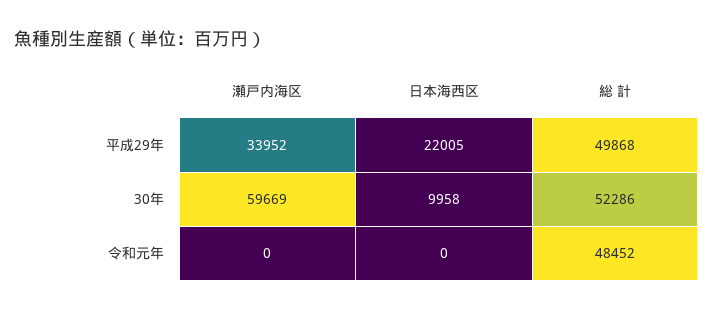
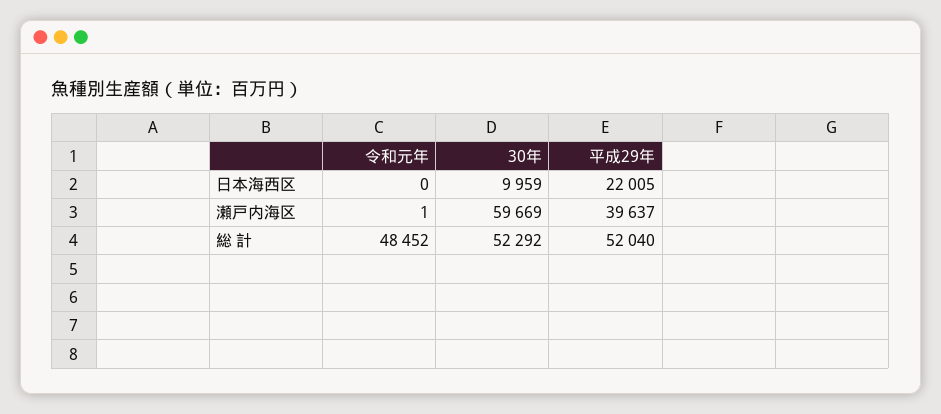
  {
    "瀬戸内海区": {
-     "平成29年": 33952,
+     "平成29年": 39637,
      "30年": 59669,
-     "令和元年": 0
+     "令和元年": 1
    },
    "日本海西区": {
      "平成29年": 22005,
-     "30年": 9958,
+     "30年": 9959,
      "令和元年": 0
    },
    "総 計": {
-     "平成29年": 49868,
+     "平成29年": 52040,
-     "30年": 52286,
+     "30年": 52292,
      "令和元年": 48452
    }
  }

